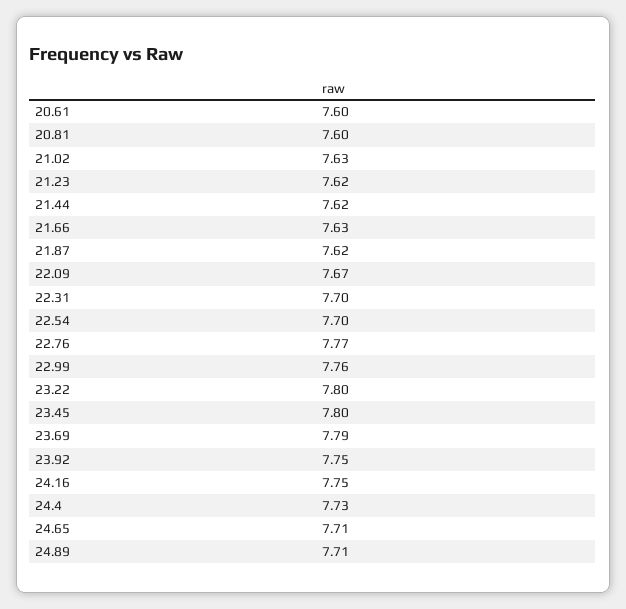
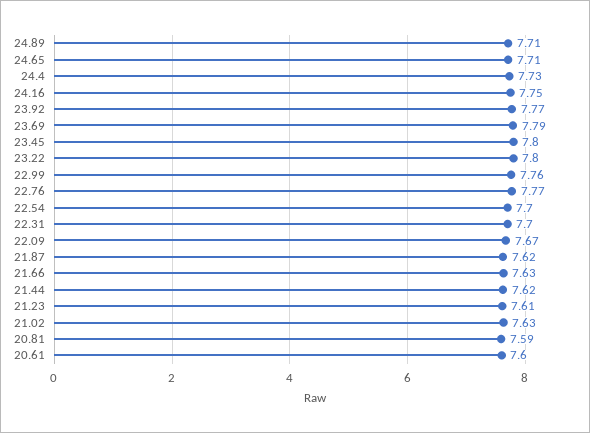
  {
    "20.61": 7.6,
-   "20.81": 7.6,
+   "20.81": 7.59,
    "21.02": 7.63,
-   "21.23": 7.62,
+   "21.23": 7.61,
    "21.44": 7.62,
    "21.66": 7.63,
    "21.87": 7.62,
    "22.09": 7.67,
    "22.31": 7.7,
    "22.54": 7.7,
    "22.76": 7.77,
    "22.99": 7.76,
    "23.22": 7.8,
    "23.45": 7.8,
    "23.69": 7.79,
-   "23.92": 7.75,
+   "23.92": 7.77,
    "24.16": 7.75,
    "24.4": 7.73,
    "24.65": 7.71,
    "24.89": 7.71
  }

